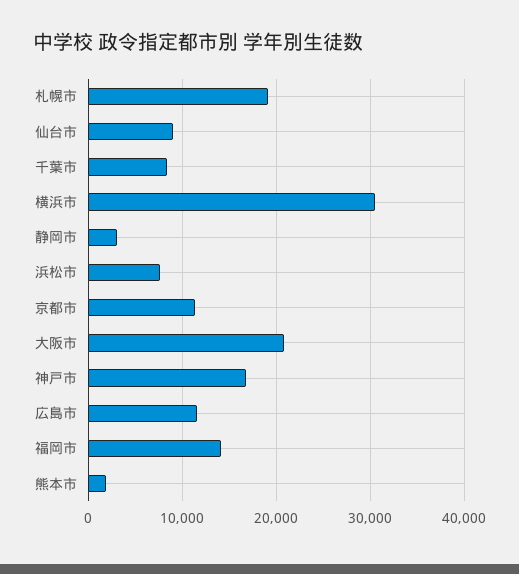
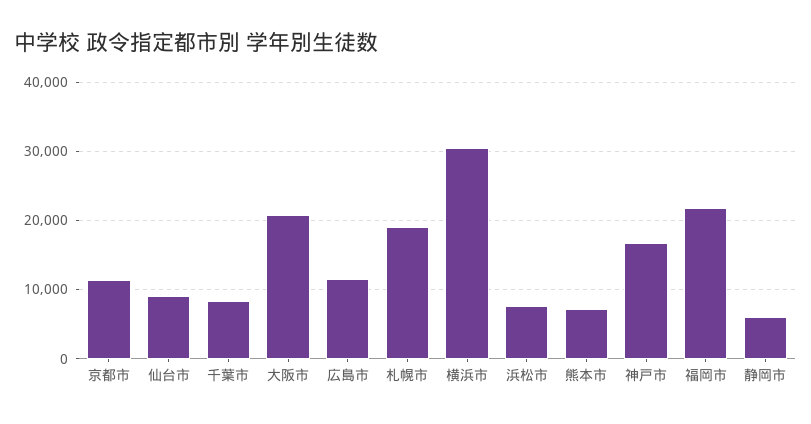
  {
    "札幌市": 19000,
    "仙台市": 9000,
    "千葉市": 8000,
    "横浜市": 30000,
-   "静岡市": 3000,
+   "静岡市": 6000,
    "浜松市": 8000,
    "京都市": 11000,
    "大阪市": 21000,
    "神戸市": 17000,
    "広島市": 12000,
-   "福岡市": 14000,
+   "福岡市": 22000,
-   "熊本市": 2000
+   "熊本市": 7000
  }

